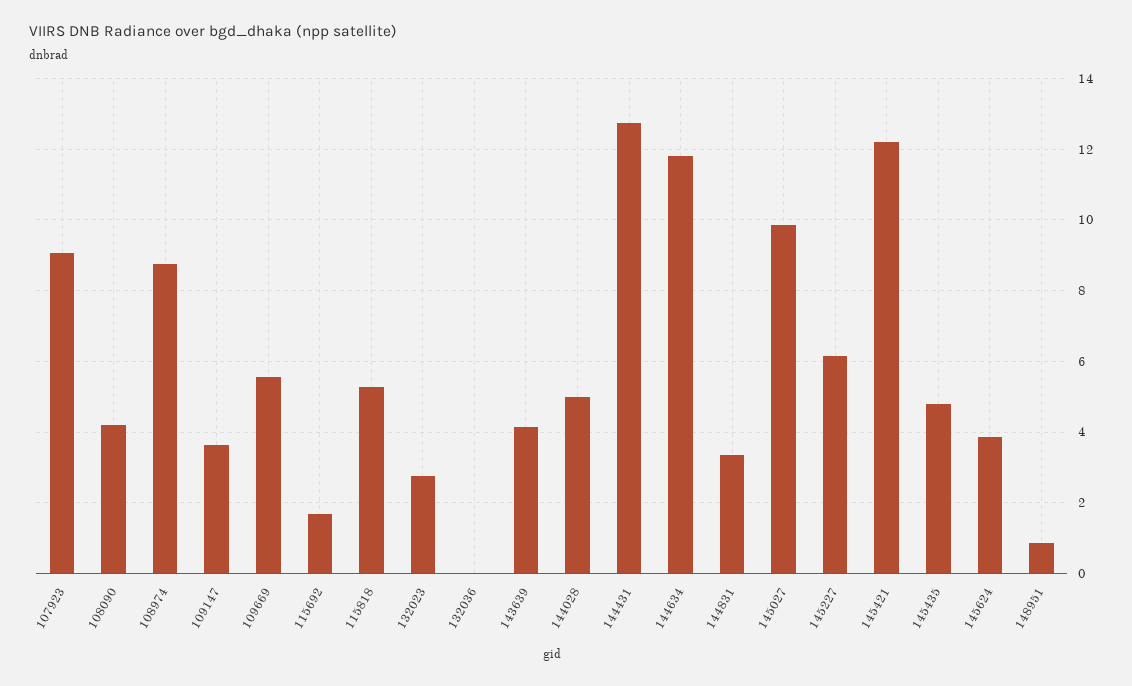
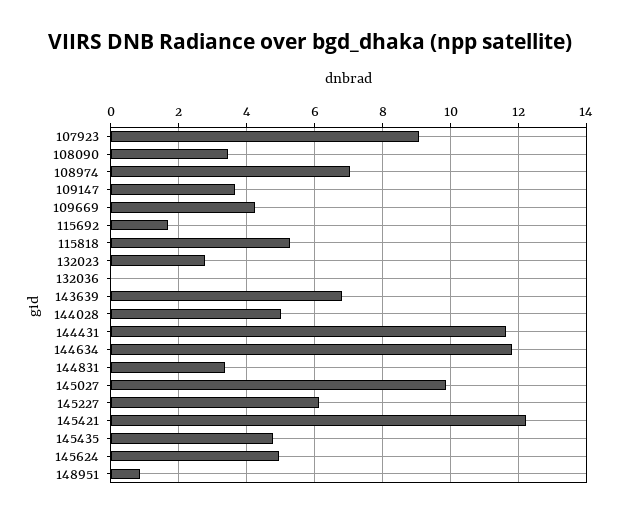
  {
    "107923": 9,
-   "108090": 4.2,
+   "108090": 3.4,
-   "108974": 8.8,
+   "108974": 7,
    "109147": 3.6,
-   "109669": 5.6,
+   "109669": 4.2,
    "115692": 1.6,
    "115818": 5.2,
    "132023": 2.8,
    "132036": 0,
-   "143639": 4.2,
+   "143639": 6.8,
    "144028": 5,
-   "144431": 12.8,
+   "144431": 11.6,
    "144634": 11.8,
    "144831": 3.4,
    "145027": 9.8,
    "145227": 6.2,
    "145421": 12.2,
    "145435": 4.8,
-   "145624": 3.8,
+   "145624": 5,
    "148951": 0.8
  }

